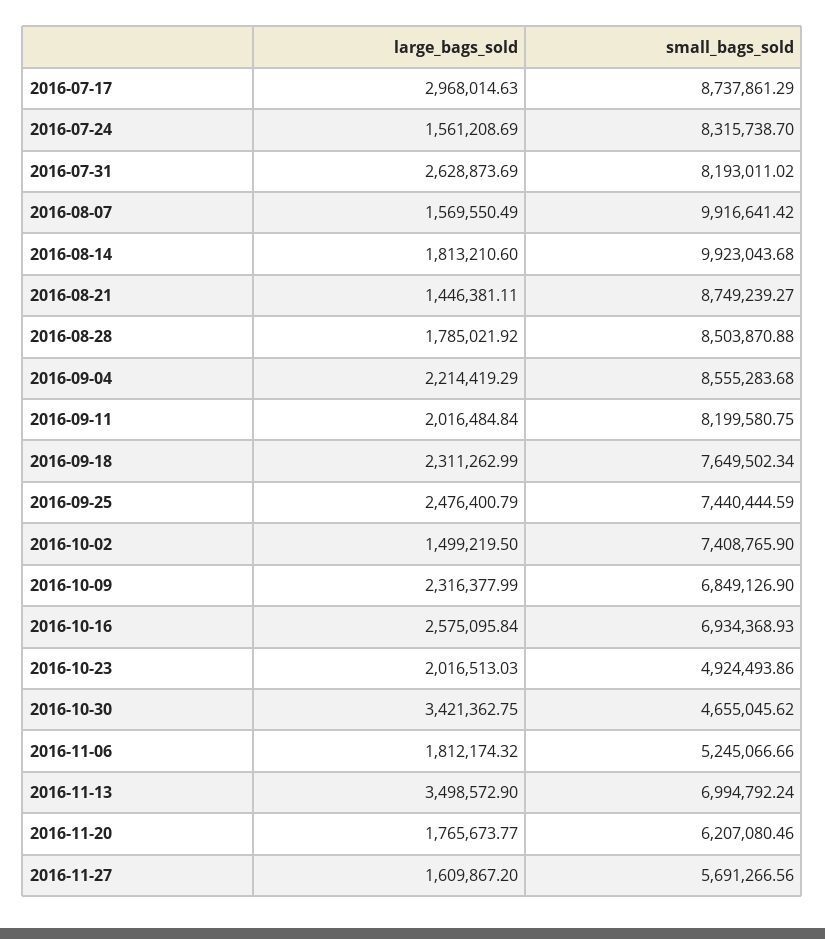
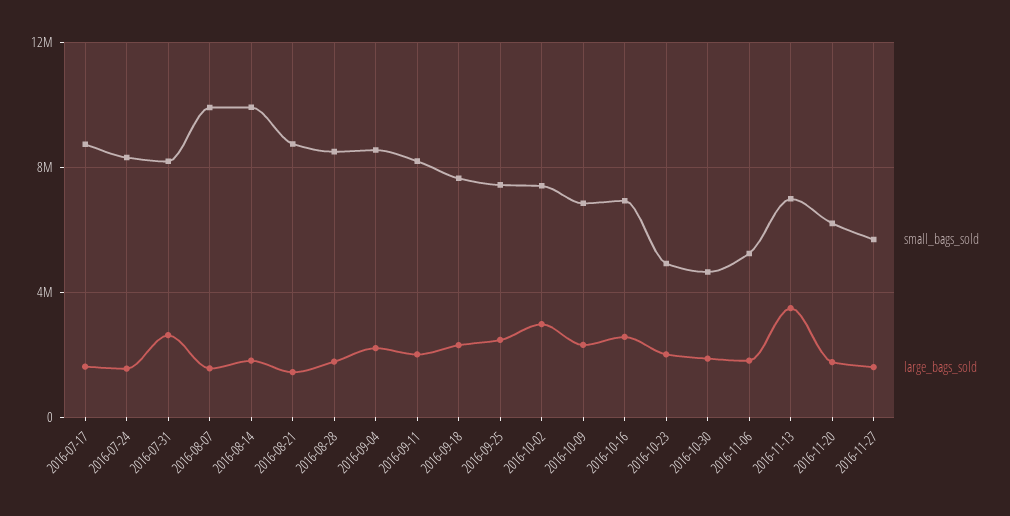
  {
    "large_bags_sold": {
-     "2016-07-17": 2968014.63,
+     "2016-07-17": 1500000,
      "2016-07-24": 1561208.69,
      "2016-07-31": 2628873.69,
      "2016-08-07": 1569550.49,
      "2016-08-14": 1813210.6,
      "2016-08-21": 1446381.11,
      "2016-08-28": 1785021.92,
      "2016-09-04": 2214419.29,
      "2016-09-11": 2016484.84,
      "2016-09-18": 2311262.99,
      "2016-09-25": 2476400.79,
-     "2016-10-02": 1499219.5,
+     "2016-10-02": 3000000,
      "2016-10-09": 2316377.99,
      "2016-10-16": 2575095.84,
      "2016-10-23": 2016513.03,
-     "2016-10-30": 3421362.75,
+     "2016-10-30": 2000000,
      "2016-11-06": 1812174.32,
      "2016-11-13": 3498572.9,
      "2016-11-20": 1765673.77,
      "2016-11-27": 1609867.2
    },
    "small_bags_sold": {
      "2016-07-17": 8737861.29,
      "2016-07-24": 8315738.7,
      "2016-07-31": 8193011.02,
      "2016-08-07": 9916641.42,
      "2016-08-14": 9923043.68,
      "2016-08-21": 8749239.27,
      "2016-08-28": 8503870.88,
      "2016-09-04": 8555283.68,
      "2016-09-11": 8199580.75,
      "2016-09-18": 7649502.34,
      "2016-09-25": 7440444.59,
      "2016-10-02": 7408765.9,
      "2016-10-09": 6849126.9,
      "2016-10-16": 6934368.93,
      "2016-10-23": 4924493.86,
      "2016-10-30": 4655045.62,
      "2016-11-06": 5245066.66,
      "2016-11-13": 6994792.24,
      "2016-11-20": 6207080.46,
      "2016-11-27": 5691266.56
    }
  }

